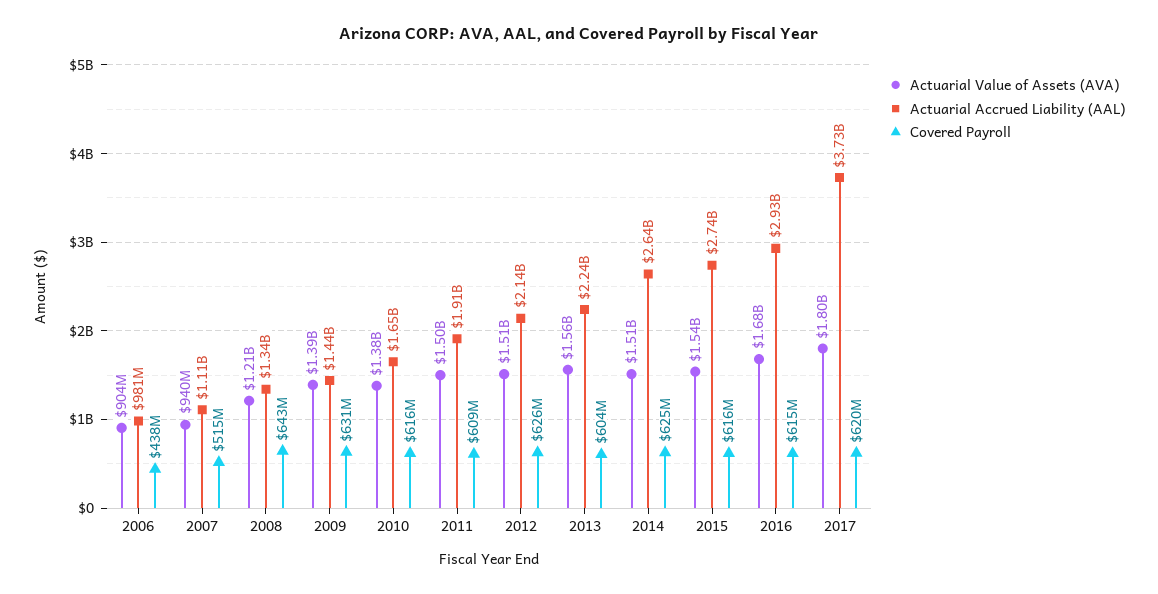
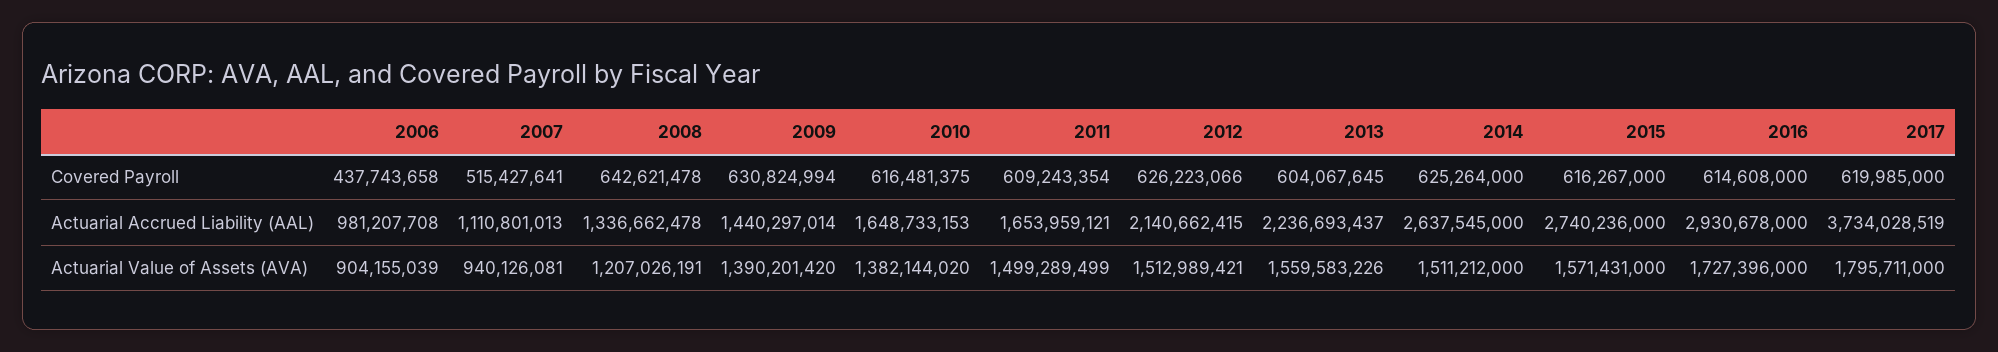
  {
    "Actuarial Value of Assets (AVA)": {
      "2006": 904155039,
      "2007": 940126081,
      "2008": 1207026191,
      "2009": 1390201420,
      "2010": 1382144020,
      "2011": 1499289499,
      "2012": 1512989421,
      "2013": 1559583226,
      "2014": 1511212000,
-     "2015": 1540000000,
+     "2015": 1571431000,
-     "2016": 1680000000,
+     "2016": 1727396000,
      "2017": 1795711000
    },
    "Actuarial Accrued Liability (AAL)": {
      "2006": 981207708,
      "2007": 1110801013,
      "2008": 1336662478,
      "2009": 1440297014,
      "2010": 1648733153,
-     "2011": 1910000000,
+     "2011": 1653959121,
      "2012": 2140662415,
      "2013": 2236693437,
      "2014": 2637545000,
      "2015": 2740236000,
      "2016": 2930678000,
      "2017": 3734028519
    },
    "Covered Payroll": {
      "2006": 437743658,
      "2007": 515427641,
      "2008": 642621478,
      "2009": 630824994,
      "2010": 616481375,
      "2011": 609243354,
      "2012": 626223066,
      "2013": 604067645,
      "2014": 625264000,
      "2015": 616267000,
      "2016": 614608000,
      "2017": 619985000
    }
  }

